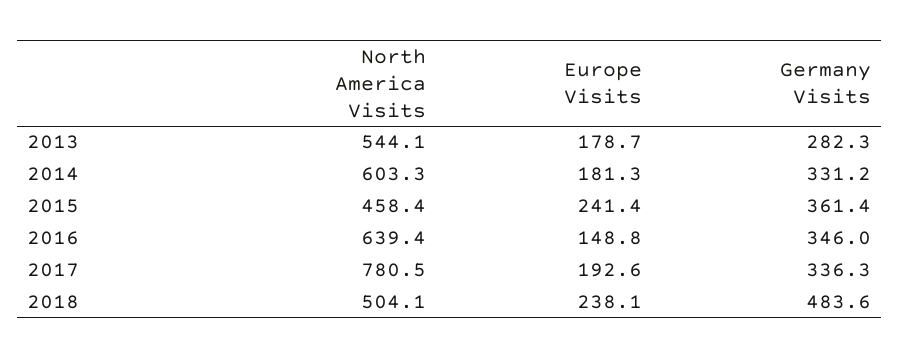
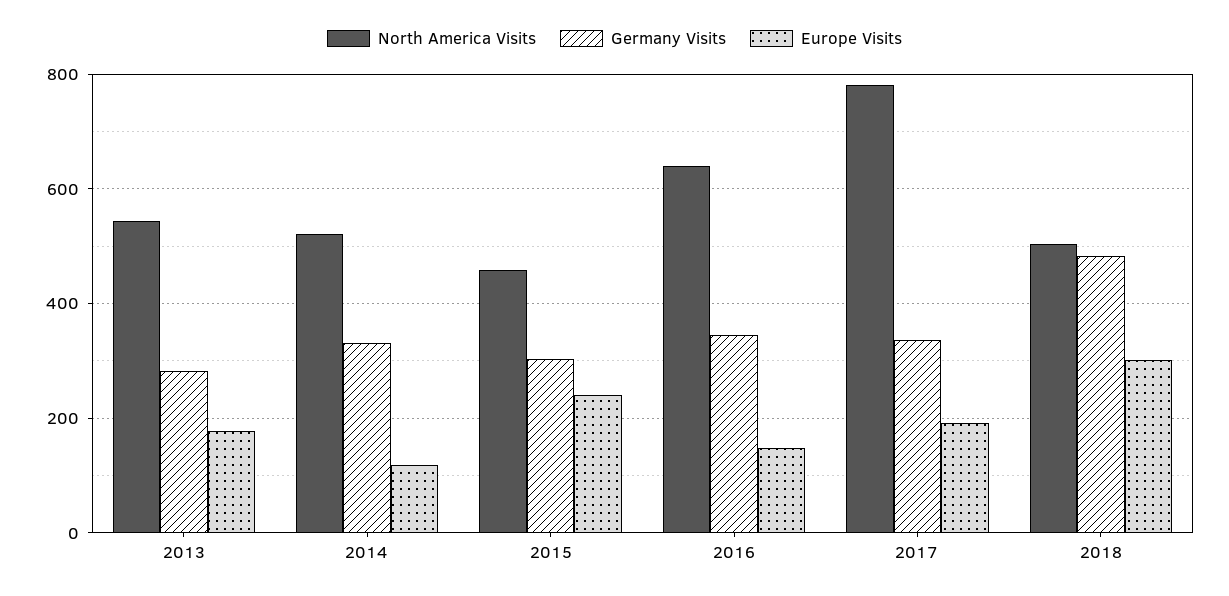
  {
    "North America Visits": {
      "2013": 544.1,
-     "2014": 603.3,
+     "2014": 520,
      "2015": 458.4,
      "2016": 639.4,
      "2017": 780.5,
      "2018": 504.1
    },
    "Europe Visits": {
      "2013": 178.7,
-     "2014": 181.3,
+     "2014": 120,
      "2015": 241.4,
      "2016": 148.8,
      "2017": 192.6,
-     "2018": 238.1
+     "2018": 300
    },
    "Germany Visits": {
      "2013": 282.3,
      "2014": 331.2,
-     "2015": 361.4,
+     "2015": 300,
      "2016": 346,
      "2017": 336.3,
      "2018": 483.6
    }
  }

